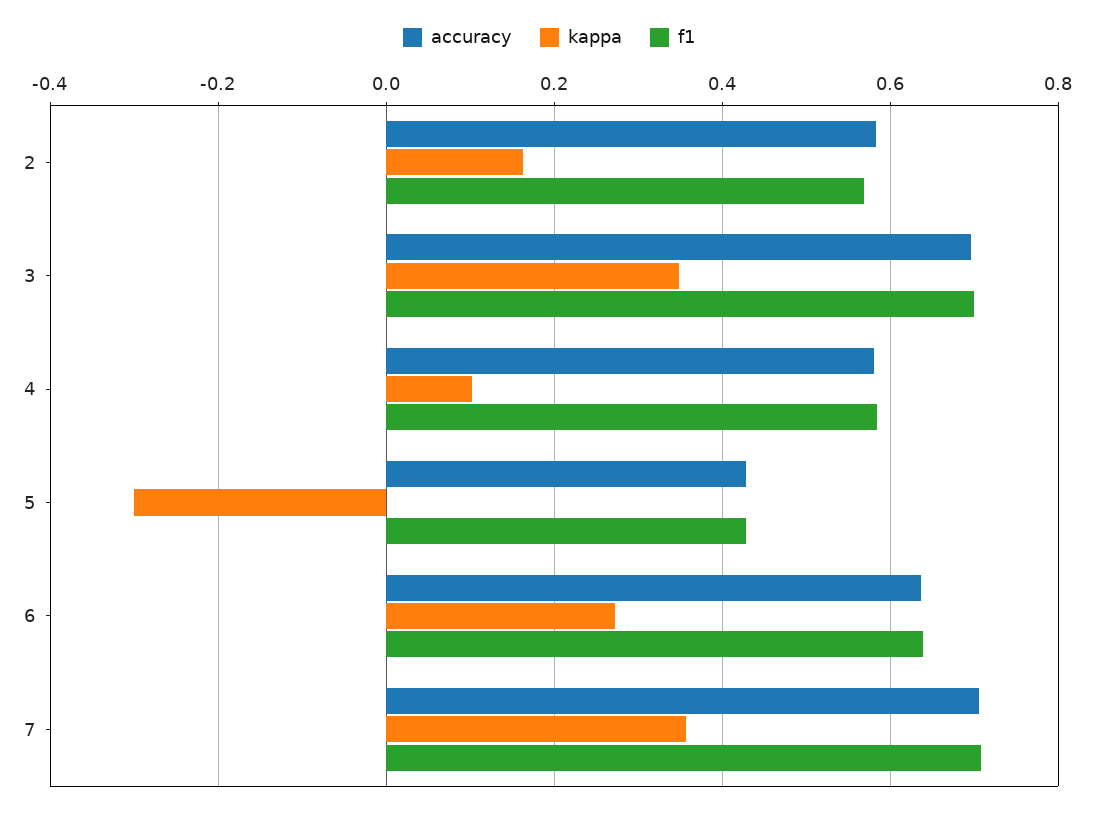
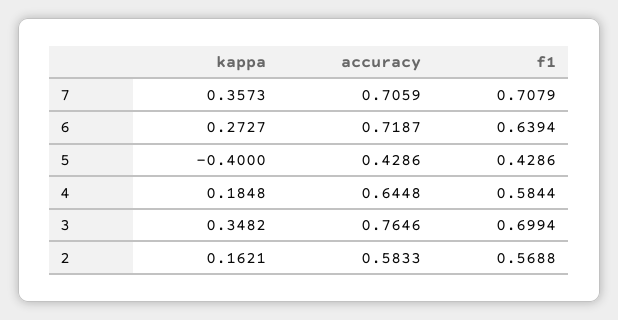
  {
    "accuracy": {
      "2": 0.5833,
-     "3": 0.7,
+     "3": 0.7646,
-     "4": 0.58,
+     "4": 0.6448,
      "5": 0.4286,
-     "6": 0.64,
+     "6": 0.7187,
      "7": 0.7059
    },
    "kappa": {
      "2": 0.1621,
      "3": 0.3482,
-     "4": 0.1,
+     "4": 0.1848,
-     "5": -0.3,
+     "5": -0.4,
      "6": 0.2727,
      "7": 0.3573
    },
    "f1": {
      "2": 0.5688,
      "3": 0.6994,
      "4": 0.5844,
      "5": 0.4286,
      "6": 0.6394,
      "7": 0.7079
    }
  }

